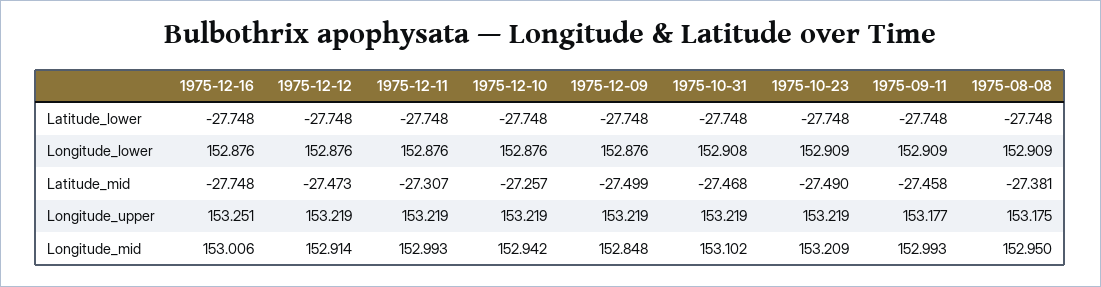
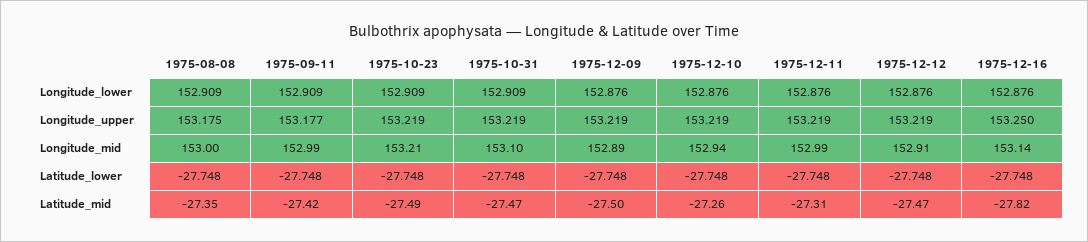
  {
    "1975-12-16": {
      "Latitude_lower": -27.748,
      "Longitude_lower": 152.876,
-     "Latitude_mid": -27.748,
+     "Latitude_mid": -27.82,
-     "Longitude_upper": 153.251,
+     "Longitude_upper": 153.25,
-     "Longitude_mid": 153.006
+     "Longitude_mid": 153.14
    },
    "1975-12-12": {
      "Latitude_lower": -27.748,
      "Longitude_lower": 152.876,
      "Latitude_mid": -27.473,
      "Longitude_upper": 153.219,
      "Longitude_mid": 152.914
    },
    "1975-12-11": {
      "Latitude_lower": -27.748,
      "Longitude_lower": 152.876,
      "Latitude_mid": -27.307,
      "Longitude_upper": 153.219,
      "Longitude_mid": 152.993
    },
    "1975-12-10": {
      "Latitude_lower": -27.748,
      "Longitude_lower": 152.876,
      "Latitude_mid": -27.257,
      "Longitude_upper": 153.219,
      "Longitude_mid": 152.942
    },
    "1975-12-09": {
      "Latitude_lower": -27.748,
      "Longitude_lower": 152.876,
      "Latitude_mid": -27.499,
      "Longitude_upper": 153.219,
-     "Longitude_mid": 152.848
+     "Longitude_mid": 152.89
    },
    "1975-10-31": {
      "Latitude_lower": -27.748,
-     "Longitude_lower": 152.908,
+     "Longitude_lower": 152.909,
      "Latitude_mid": -27.468,
      "Longitude_upper": 153.219,
      "Longitude_mid": 153.102
    },
    "1975-10-23": {
      "Latitude_lower": -27.748,
      "Longitude_lower": 152.909,
      "Latitude_mid": -27.49,
      "Longitude_upper": 153.219,
      "Longitude_mid": 153.209
    },
    "1975-09-11": {
      "Latitude_lower": -27.748,
      "Longitude_lower": 152.909,
-     "Latitude_mid": -27.458,
+     "Latitude_mid": -27.42,
      "Longitude_upper": 153.177,
      "Longitude_mid": 152.993
    },
    "1975-08-08": {
      "Latitude_lower": -27.748,
      "Longitude_lower": 152.909,
-     "Latitude_mid": -27.381,
+     "Latitude_mid": -27.35,
      "Longitude_upper": 153.175,
-     "Longitude_mid": 152.95
+     "Longitude_mid": 153
    }
  }

